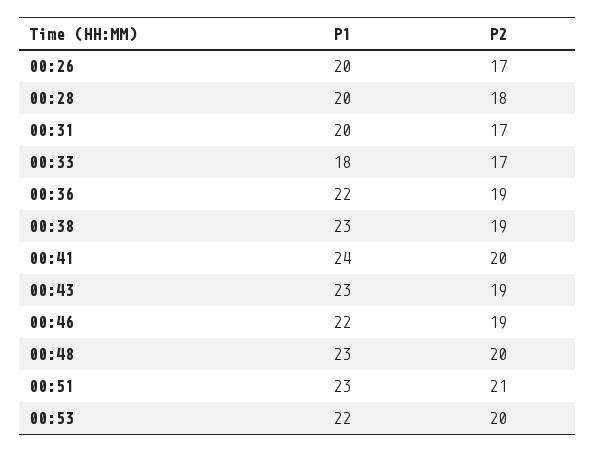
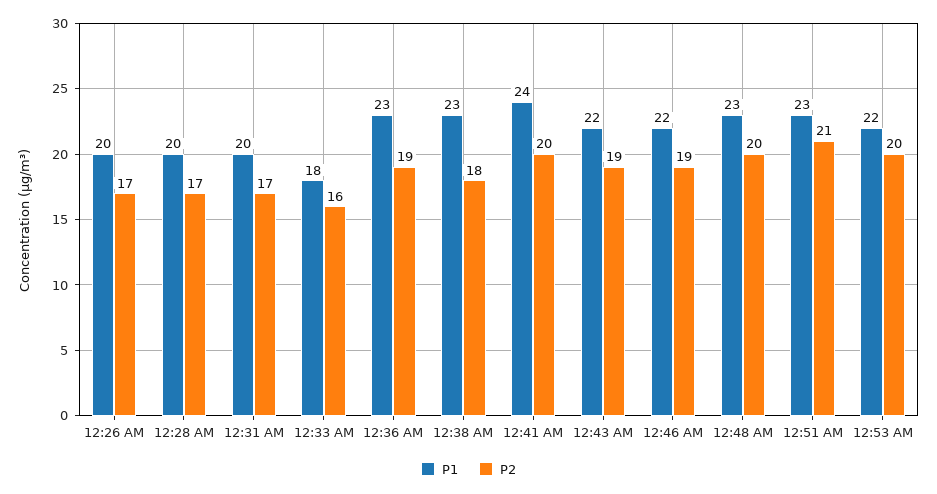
  {
    "P1": {
      "00:26": 20,
      "00:28": 20,
      "00:31": 20,
      "00:33": 18,
-     "00:36": 22,
+     "00:36": 23,
      "00:38": 23,
      "00:41": 24,
-     "00:43": 23,
+     "00:43": 22,
      "00:46": 22,
      "00:48": 23,
      "00:51": 23,
      "00:53": 22
    },
    "P2": {
      "00:26": 17,
-     "00:28": 18,
+     "00:28": 17,
      "00:31": 17,
-     "00:33": 17,
+     "00:33": 16,
      "00:36": 19,
-     "00:38": 19,
+     "00:38": 18,
      "00:41": 20,
      "00:43": 19,
      "00:46": 19,
      "00:48": 20,
      "00:51": 21,
      "00:53": 20
    }
  }

